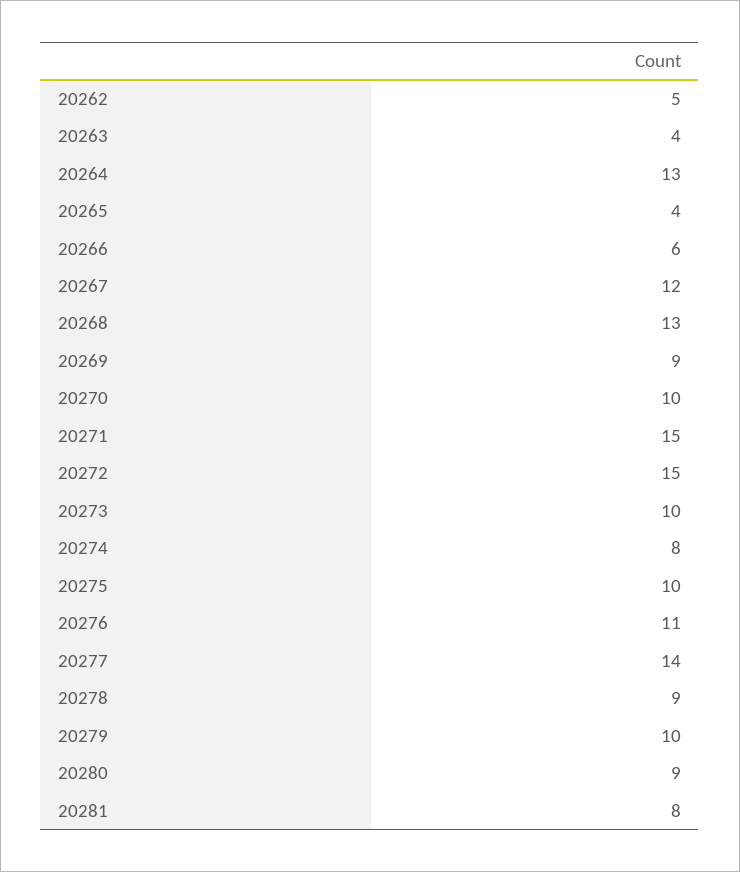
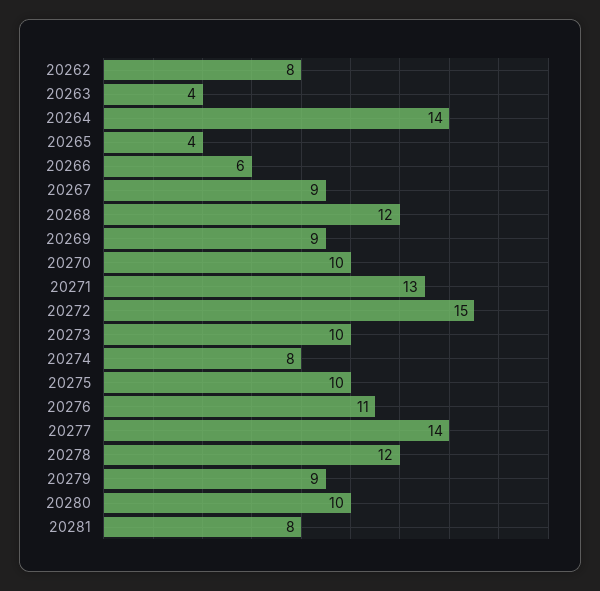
  {
-   "20262": 5,
+   "20262": 8,
    "20263": 4,
-   "20264": 13,
+   "20264": 14,
    "20265": 4,
    "20266": 6,
-   "20267": 12,
+   "20267": 9,
-   "20268": 13,
+   "20268": 12,
    "20269": 9,
    "20270": 10,
-   "20271": 15,
+   "20271": 13,
    "20272": 15,
    "20273": 10,
    "20274": 8,
    "20275": 10,
    "20276": 11,
    "20277": 14,
-   "20278": 9,
+   "20278": 12,
-   "20279": 10,
+   "20279": 9,
-   "20280": 9,
+   "20280": 10,
    "20281": 8
  }

